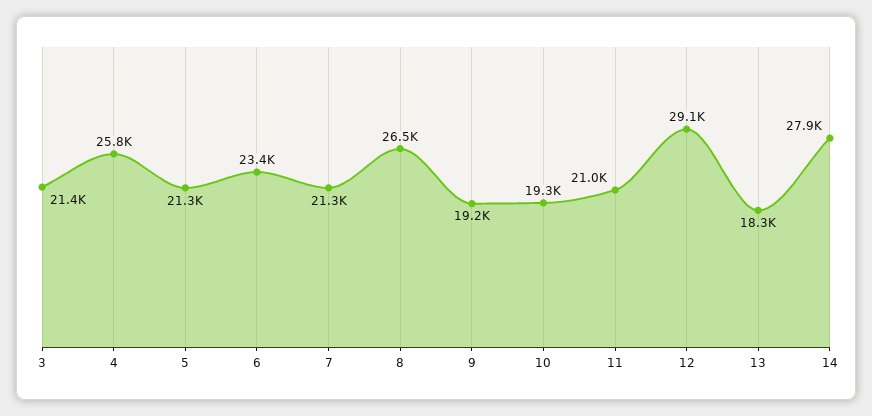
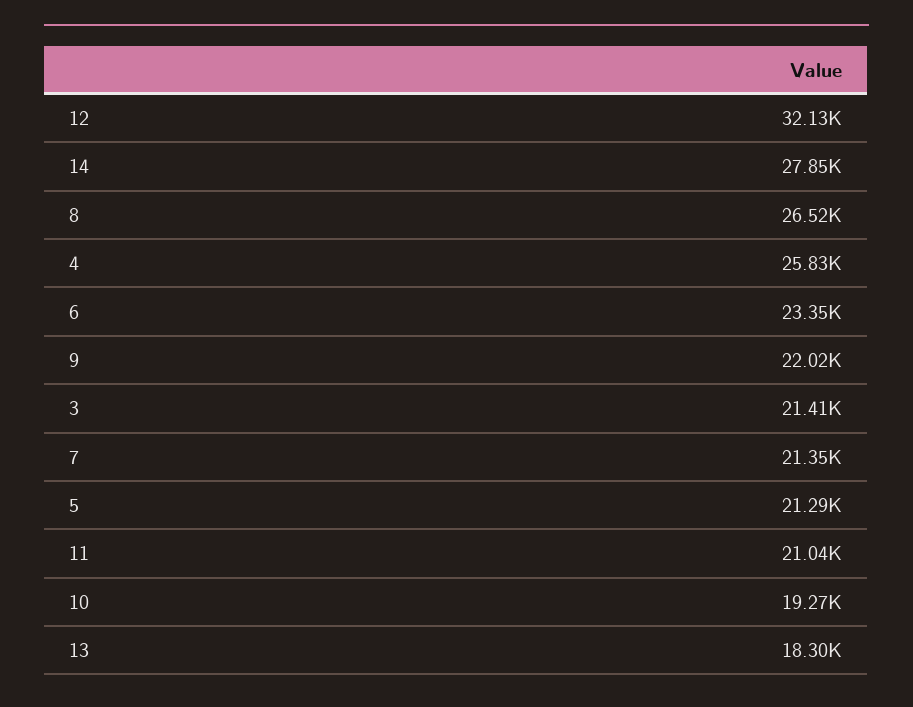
  {
    "3": 21410,
    "4": 25830,
    "5": 21290,
    "6": 23350,
    "7": 21350,
    "8": 26520,
-   "9": 19200,
+   "9": 22020,
    "10": 19270,
    "11": 21040,
-   "12": 29100,
+   "12": 32130,
    "13": 18300,
    "14": 27850
  }

